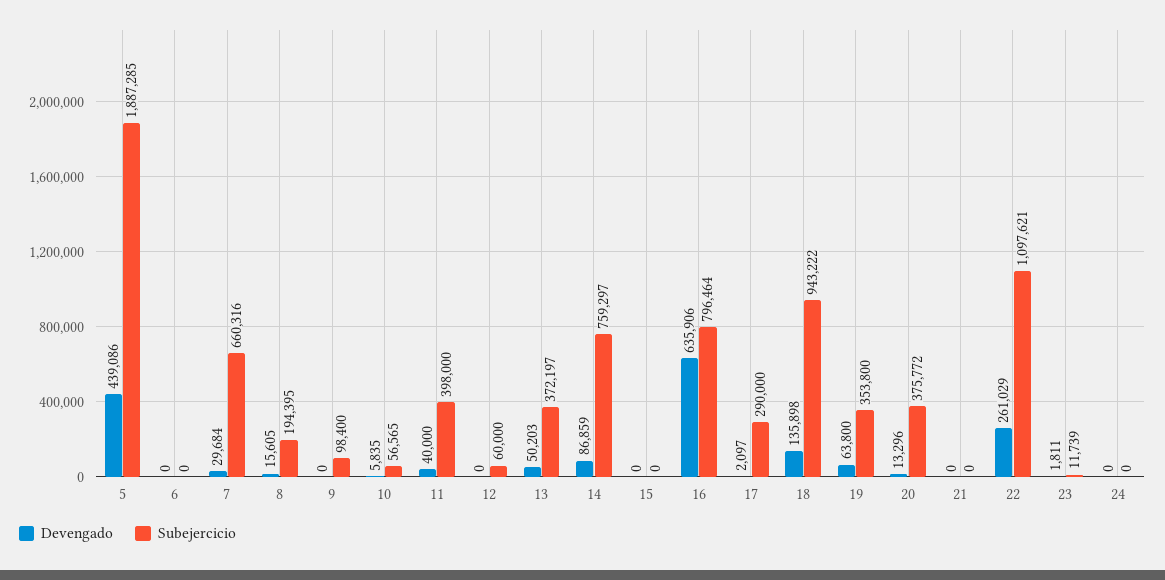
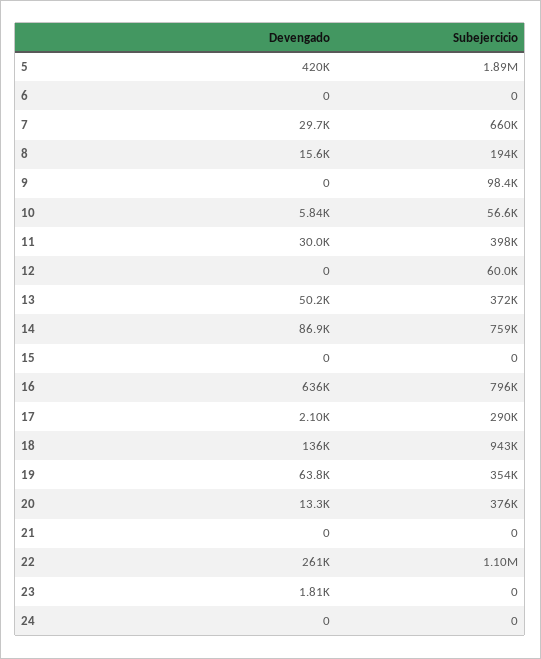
  {
    "Devengado": {
-     "5": 439086,
+     "5": 420000,
      "6": 0,
      "7": 29684,
      "8": 15605,
      "9": 0,
      "10": 5835,
-     "11": 40000,
+     "11": 30000,
      "12": 0,
      "13": 50203,
      "14": 86859,
      "15": 0,
      "16": 635906,
      "17": 2097,
      "18": 135898,
      "19": 63800,
      "20": 13296,
      "21": 0,
      "22": 261029,
      "23": 1811,
      "24": 0
    },
    "Subejercicio": {
      "5": 1887285,
      "6": 0,
      "7": 660316,
      "8": 194395,
      "9": 98400,
      "10": 56565,
      "11": 398000,
      "12": 60000,
      "13": 372197,
      "14": 759297,
      "15": 0,
      "16": 796464,
      "17": 290000,
      "18": 943222,
      "19": 353800,
      "20": 375772,
      "21": 0,
      "22": 1097621,
-     "23": 11739,
+     "23": 0,
      "24": 0
    }
  }

